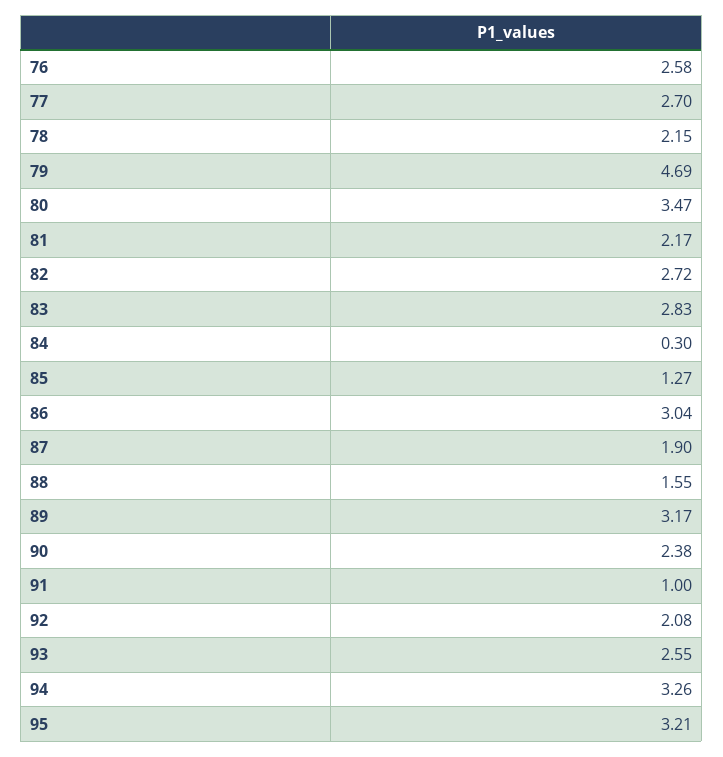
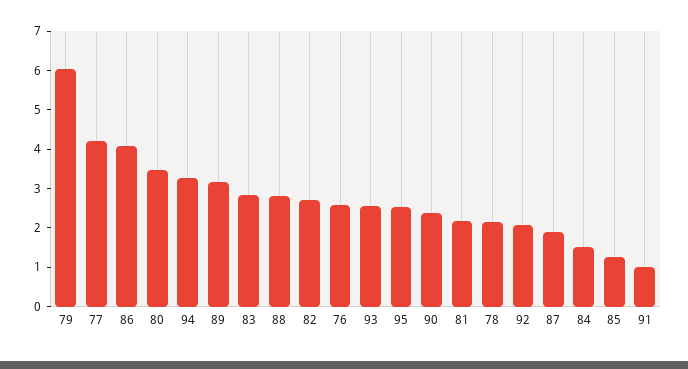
  {
    "76": 2.58,
-   "77": 2.7,
+   "77": 4.25,
    "78": 2.15,
-   "79": 4.69,
+   "79": 6,
    "80": 3.47,
    "81": 2.17,
    "82": 2.72,
    "83": 2.83,
-   "84": 0.3,
+   "84": 1.5,
    "85": 1.27,
-   "86": 3.04,
+   "86": 4,
    "87": 1.9,
-   "88": 1.55,
+   "88": 2.75,
    "89": 3.17,
    "90": 2.38,
    "91": 1,
    "92": 2.08,
    "93": 2.55,
    "94": 3.26,
-   "95": 3.21
+   "95": 2.5
  }

